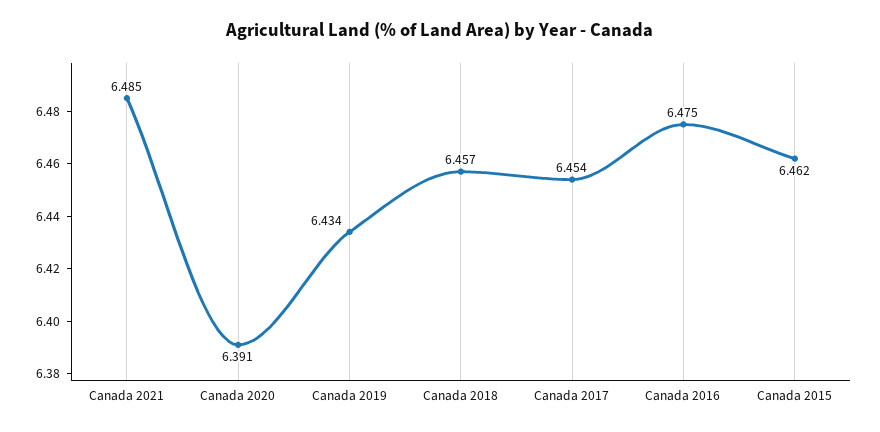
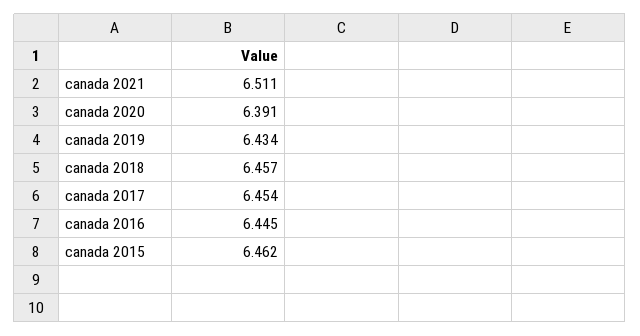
  {
-   "Canada 2021": 6.485,
+   "Canada 2021": 6.511,
    "Canada 2020": 6.391,
    "Canada 2019": 6.434,
    "Canada 2018": 6.457,
    "Canada 2017": 6.454,
-   "Canada 2016": 6.475,
+   "Canada 2016": 6.445,
    "Canada 2015": 6.462
  }

